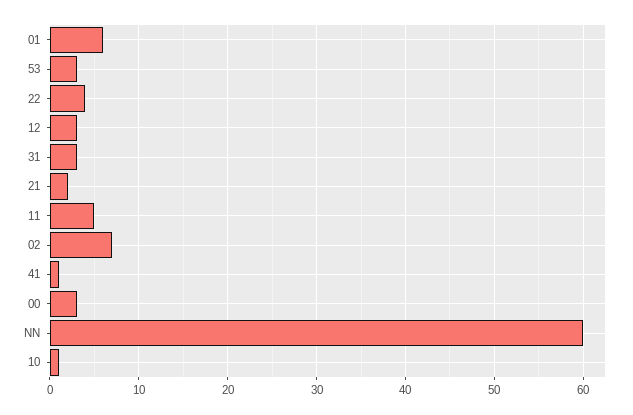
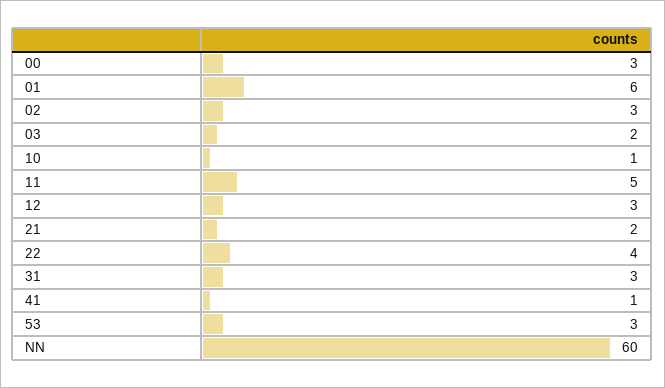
  {
    "01": 6,
    "53": 3,
    "22": 4,
    "12": 3,
    "31": 3,
    "21": 2,
    "11": 5,
-   "02": 7,
+   "02": 3,
    "41": 1,
    "00": 3,
    "NN": 60,
-   "10": 1
+   "10": 1,
+   "03": 2
  }

